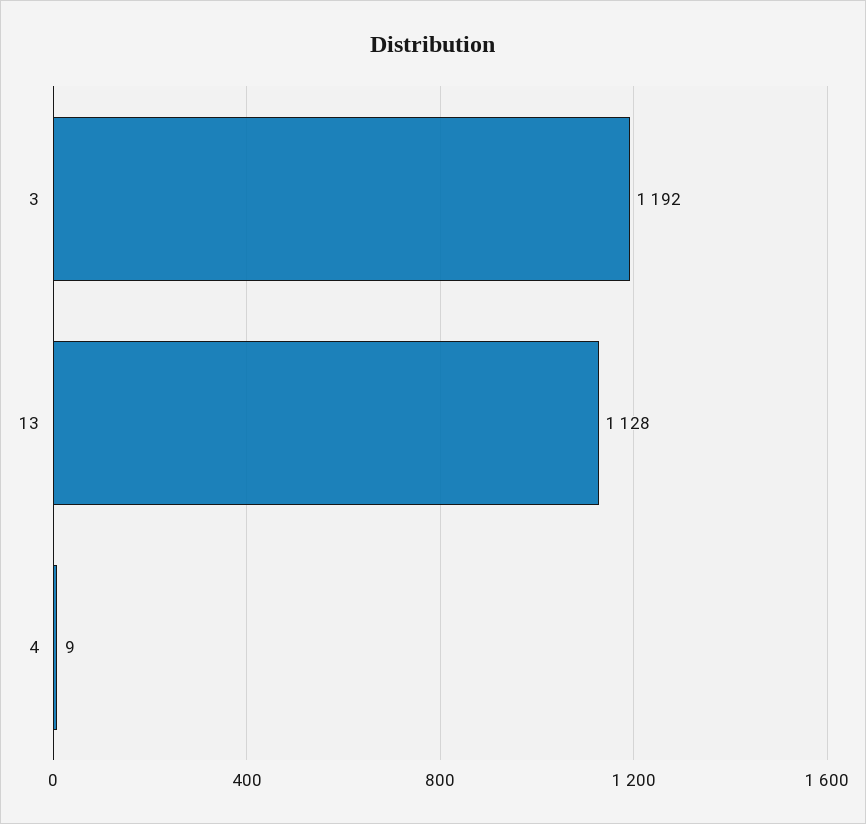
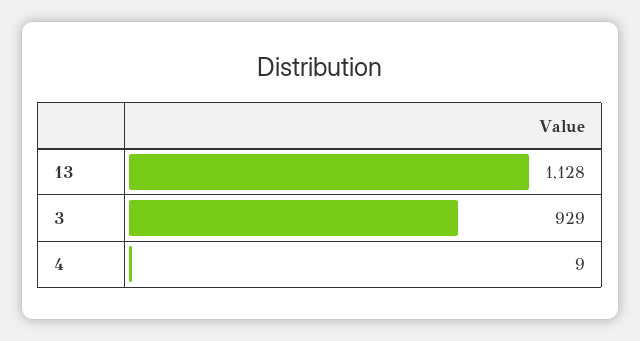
  {
-   "3": 1192,
+   "3": 929,
    "13": 1128,
    "4": 9
  }

